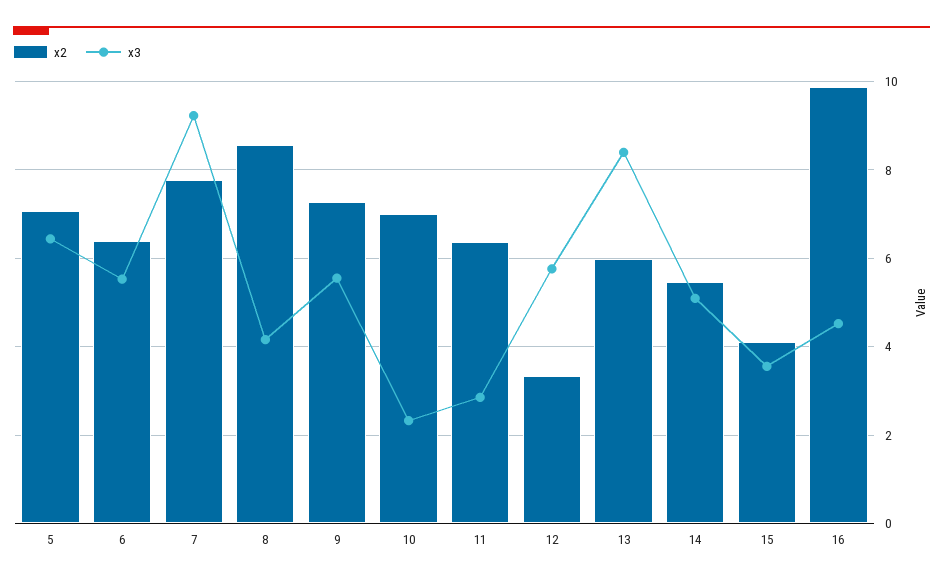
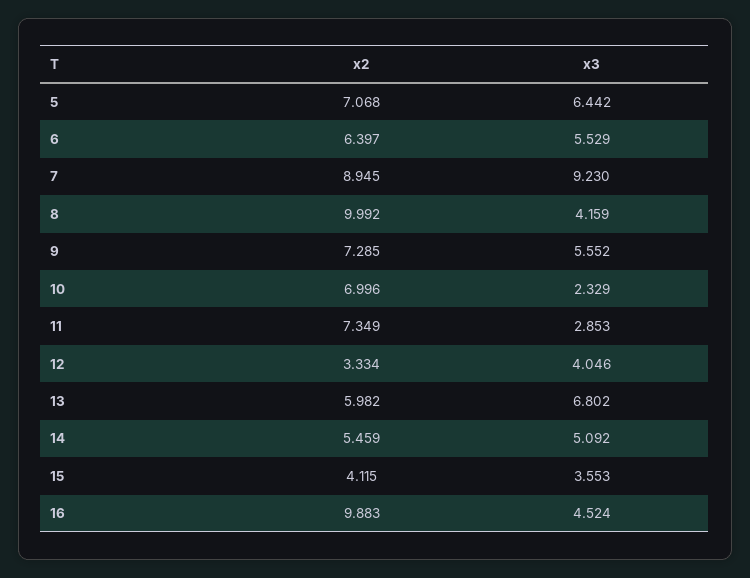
  {
    "x2": {
      "5": 7.068,
      "6": 6.397,
-     "7": 7.8,
+     "7": 8.945,
-     "8": 8.6,
+     "8": 9.992,
      "9": 7.285,
      "10": 6.996,
-     "11": 6.4,
+     "11": 7.349,
      "12": 3.334,
      "13": 5.982,
      "14": 5.459,
      "15": 4.115,
      "16": 9.883
    },
    "x3": {
      "5": 6.442,
      "6": 5.529,
      "7": 9.23,
      "8": 4.159,
      "9": 5.552,
      "10": 2.329,
      "11": 2.853,
-     "12": 5.8,
+     "12": 4.046,
-     "13": 8.4,
+     "13": 6.802,
      "14": 5.092,
      "15": 3.553,
      "16": 4.524
    }
  }

